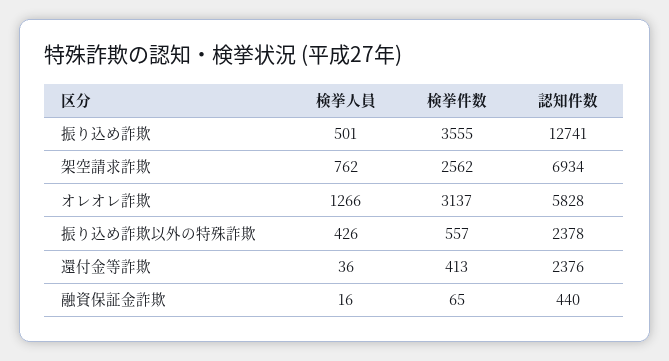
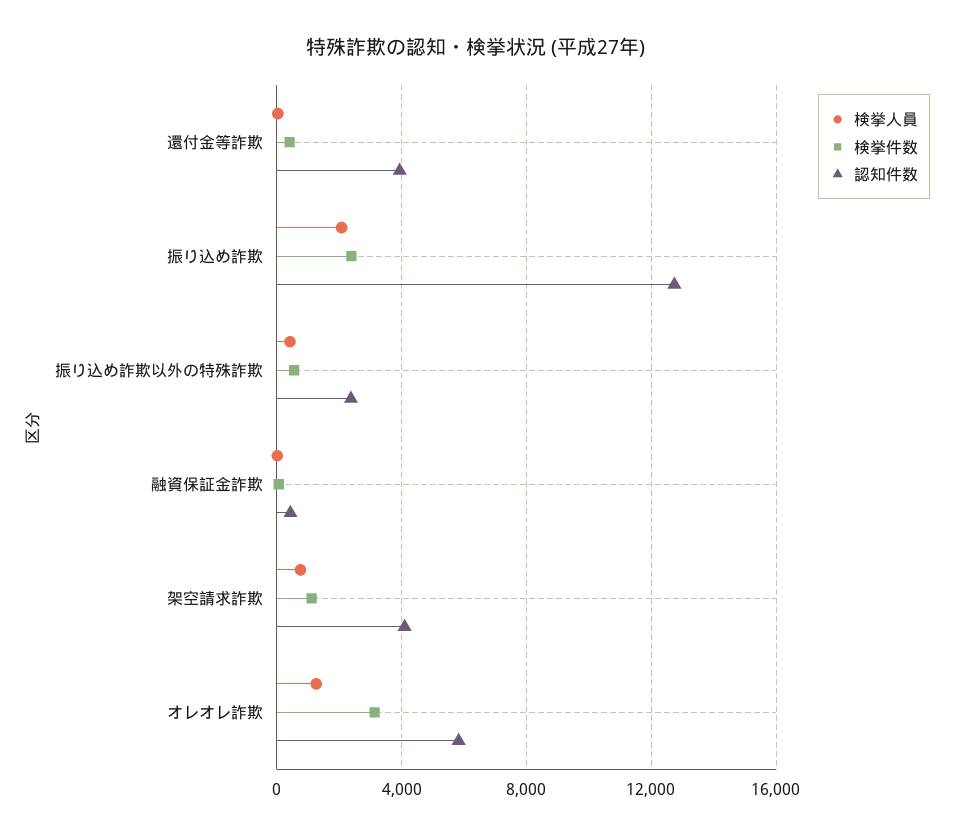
  {
    "検挙人員": {
-     "振り込め詐欺": 501,
+     "振り込め詐欺": 2000,
      "架空請求詐欺": 762,
      "オレオレ詐欺": 1266,
      "振り込め詐欺以外の特殊詐欺": 426,
      "還付金等詐欺": 36,
      "融資保証金詐欺": 16
    },
    "検挙件数": {
-     "振り込め詐欺": 3555,
+     "振り込め詐欺": 2500,
-     "架空請求詐欺": 2562,
+     "架空請求詐欺": 1000,
      "オレオレ詐欺": 3137,
      "振り込め詐欺以外の特殊詐欺": 557,
      "還付金等詐欺": 413,
      "融資保証金詐欺": 65
    },
    "認知件数": {
      "振り込め詐欺": 12741,
-     "架空請求詐欺": 6934,
+     "架空請求詐欺": 4000,
      "オレオレ詐欺": 5828,
      "振り込め詐欺以外の特殊詐欺": 2378,
-     "還付金等詐欺": 2376,
+     "還付金等詐欺": 4000,
      "融資保証金詐欺": 440
    }
  }

